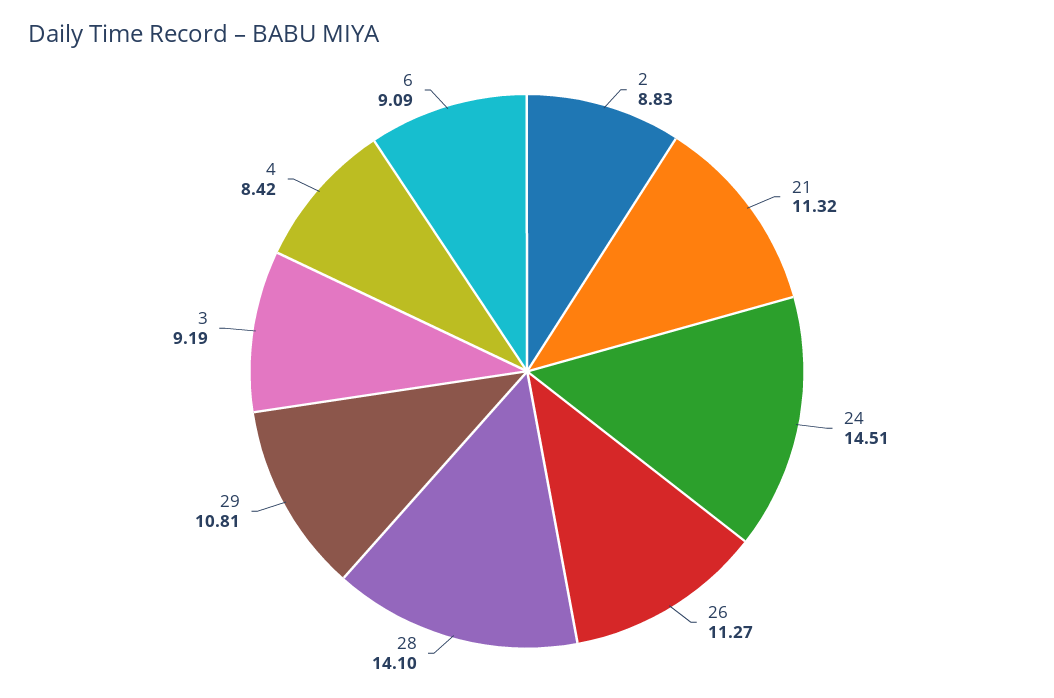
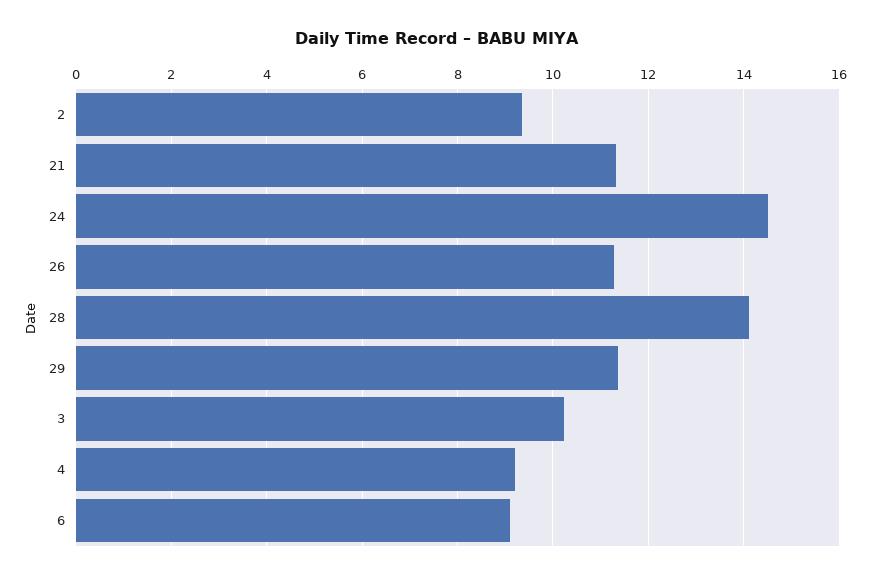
  {
-   "2": 8.83,
+   "2": 9.4,
    "21": 11.32,
    "24": 14.51,
    "26": 11.27,
    "28": 14.1,
-   "29": 10.81,
+   "29": 11.4,
-   "3": 9.19,
+   "3": 10.2,
-   "4": 8.42,
+   "4": 9.2,
    "6": 9.09
  }

